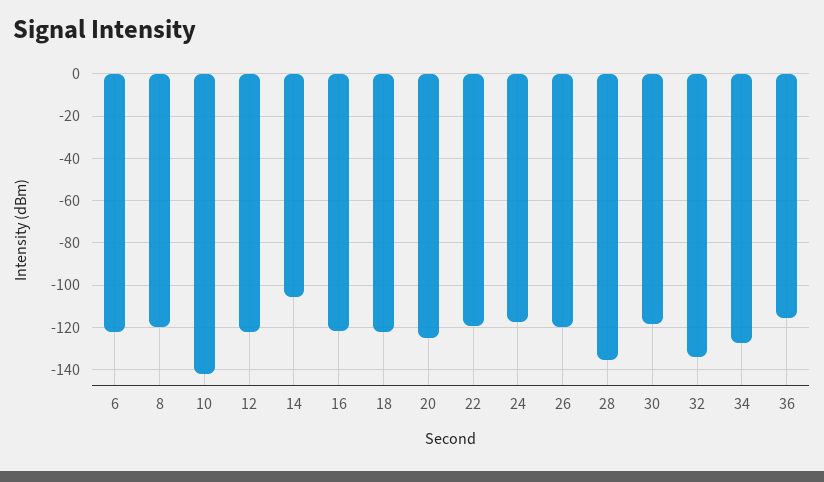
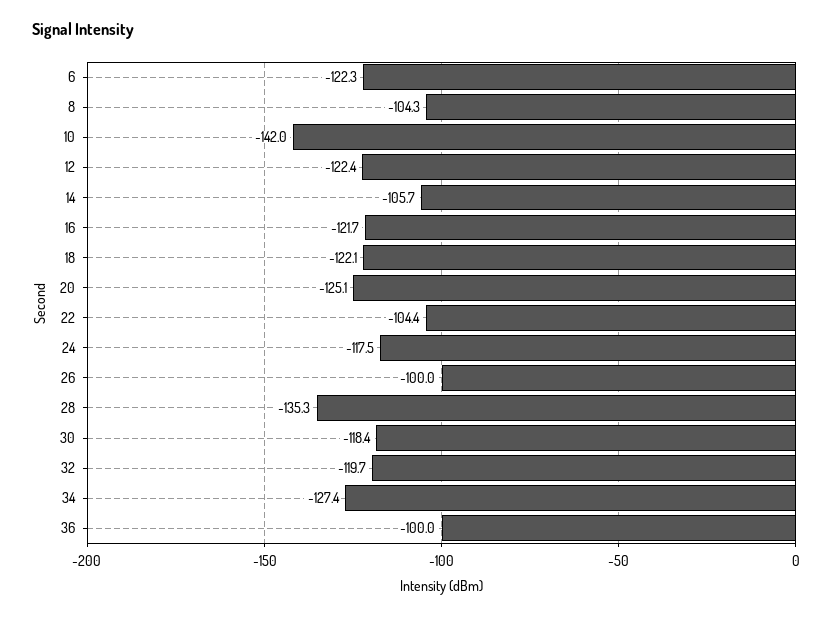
  {
    "6": -122.3,
-   "8": -120,
+   "8": -104.3,
    "10": -142,
    "12": -122.4,
    "14": -105.7,
    "16": -121.7,
    "18": -122.1,
    "20": -125.1,
-   "22": -120,
+   "22": -104.4,
    "24": -117.5,
-   "26": -120,
+   "26": -100,
    "28": -135.3,
    "30": -118.4,
-   "32": -135,
+   "32": -119.7,
    "34": -127.4,
-   "36": -115
+   "36": -100
  }

